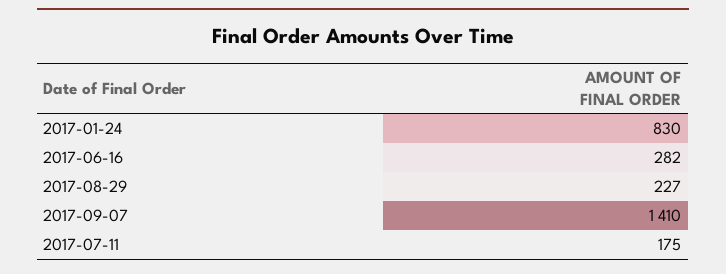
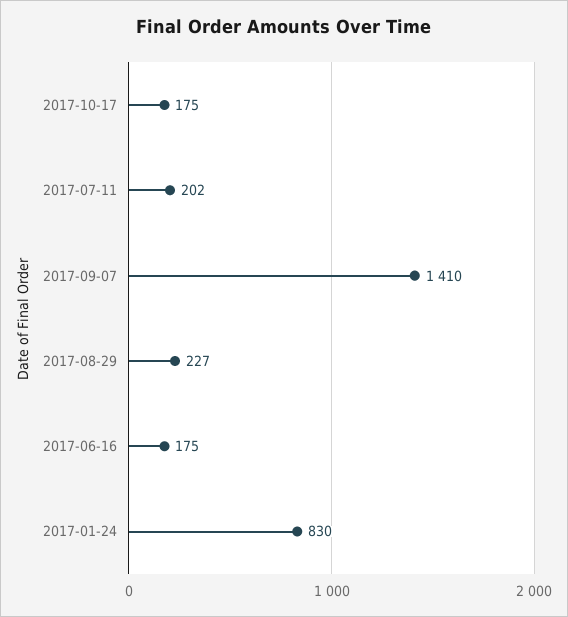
  {
    "2017-01-24": 830,
-   "2017-06-16": 282,
+   "2017-06-16": 175,
    "2017-08-29": 227,
    "2017-09-07": 1410,
-   "2017-07-11": 175
+   "2017-07-11": 202,
+   "2017-10-17": 175
  }

